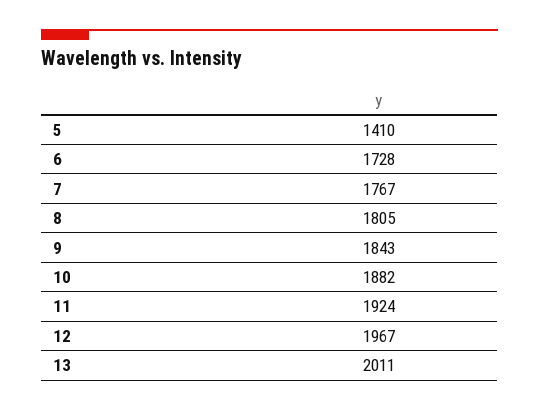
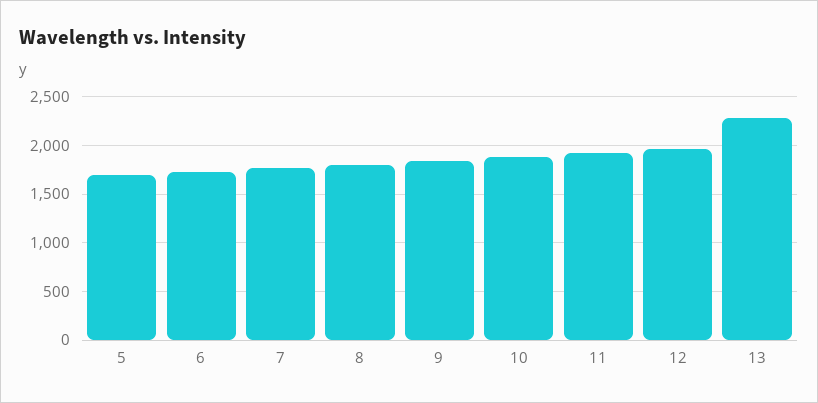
  {
-   "5": 1410,
+   "5": 1700,
    "6": 1728,
    "7": 1767,
    "8": 1805,
    "9": 1843,
    "10": 1882,
    "11": 1924,
    "12": 1967,
-   "13": 2011
+   "13": 2300
  }

